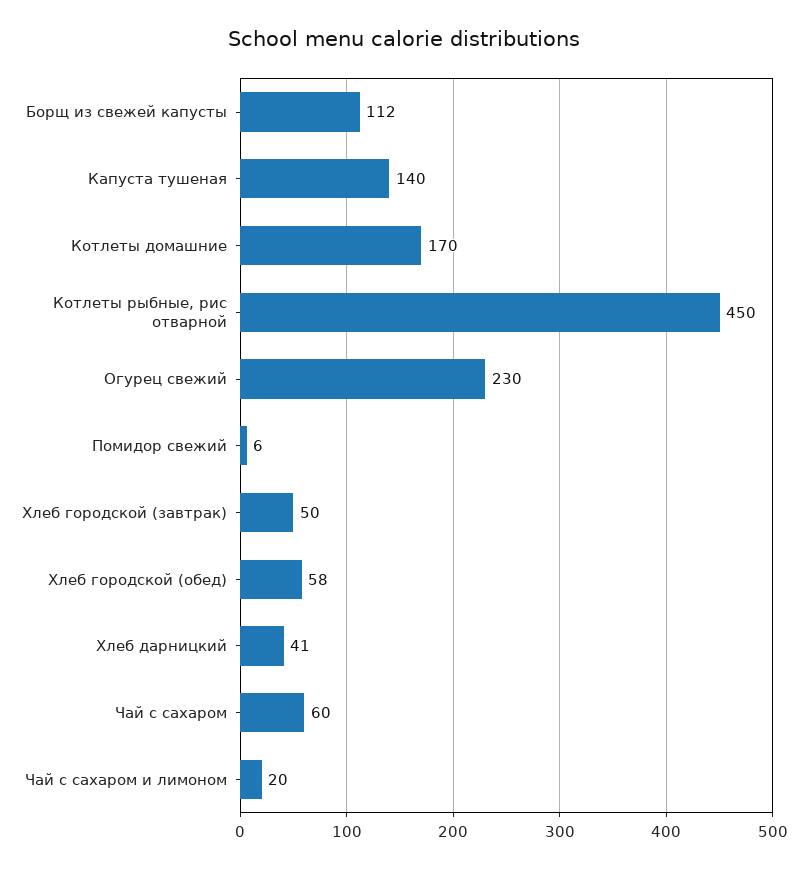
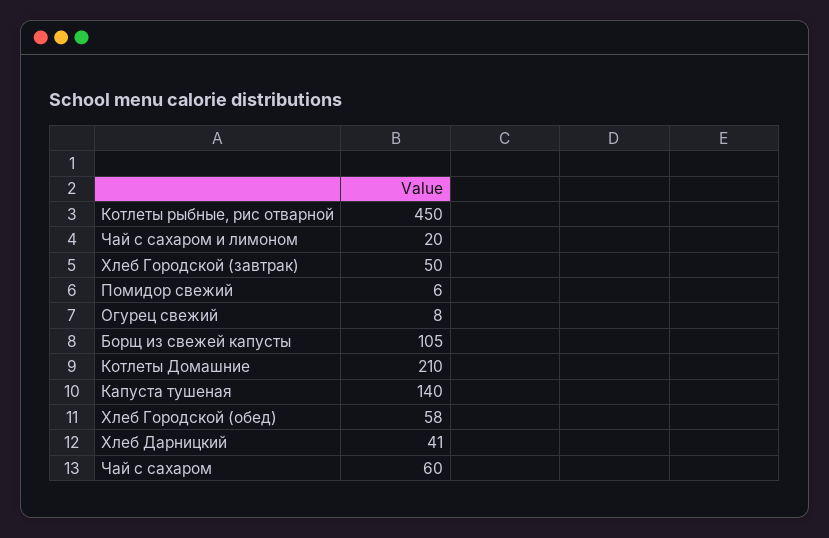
  {
-   "Борщ из свежей капусты": 112,
+   "Борщ из свежей капусты": 105,
    "Капуста тушеная": 140,
-   "Котлеты домашние": 170,
+   "Котлеты домашние": 210,
    "Котлеты рыбные, рис отварной": 450,
-   "Огурец свежий": 230,
+   "Огурец свежий": 8,
    "Помидор свежий": 6,
    "Хлеб городской (завтрак)": 50,
    "Хлеб городской (обед)": 58,
    "Хлеб дарницкий": 41,
    "Чай с сахаром": 60,
    "Чай с сахаром и лимоном": 20
  }

